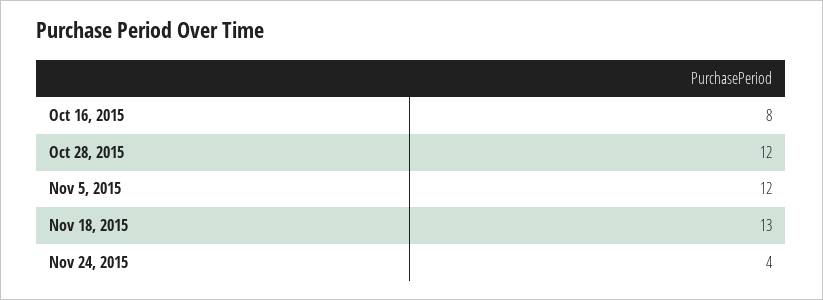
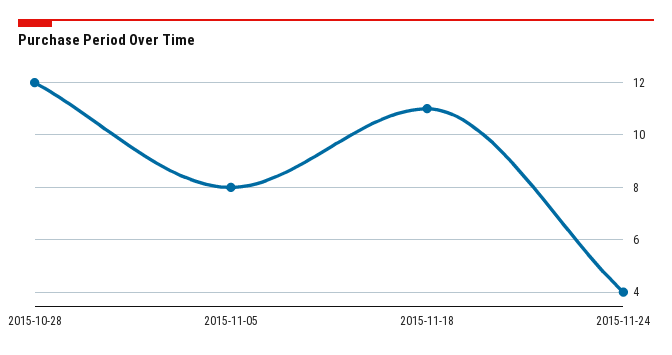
  {
-   "Oct 16, 2015": 8,
    "Oct 28, 2015": 12,
-   "Nov 5, 2015": 12,
+   "Nov 5, 2015": 8,
-   "Nov 18, 2015": 13,
+   "Nov 18, 2015": 11,
    "Nov 24, 2015": 4
  }

